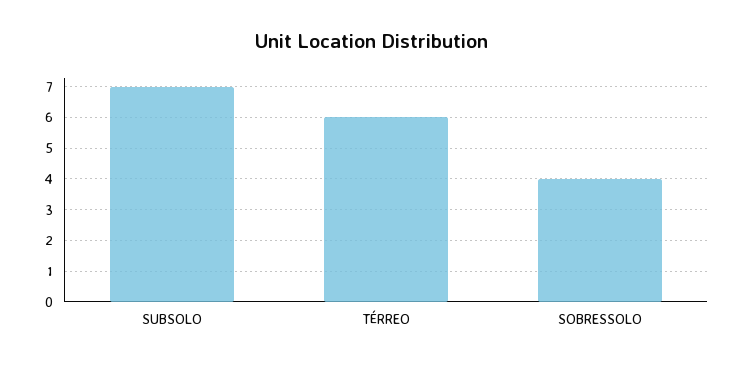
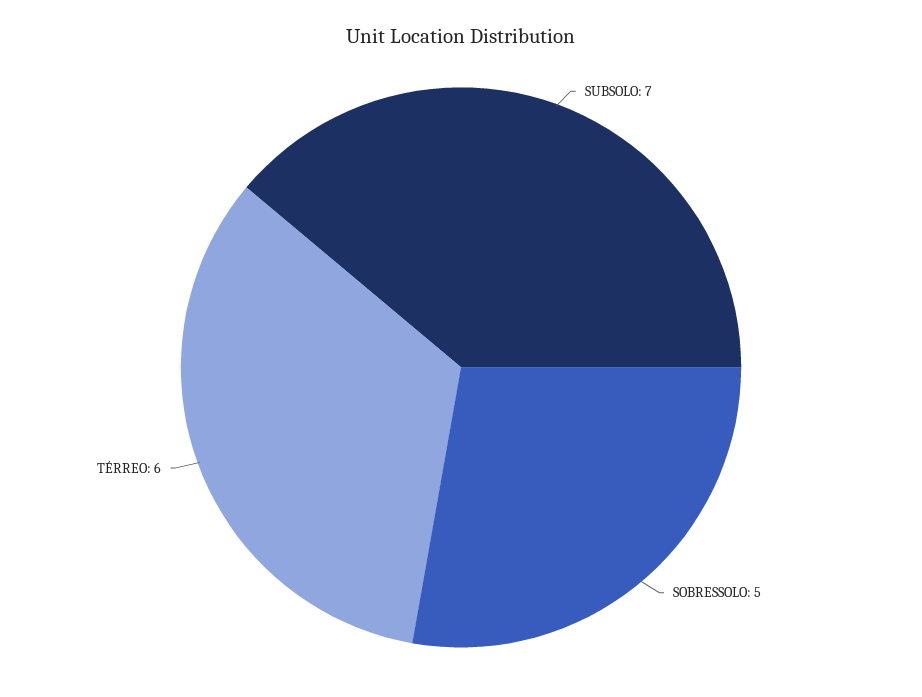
  {
    "SUBSOLO": 7,
    "TÉRREO": 6,
-   "SOBRESSOLO": 4
+   "SOBRESSOLO": 5
  }

